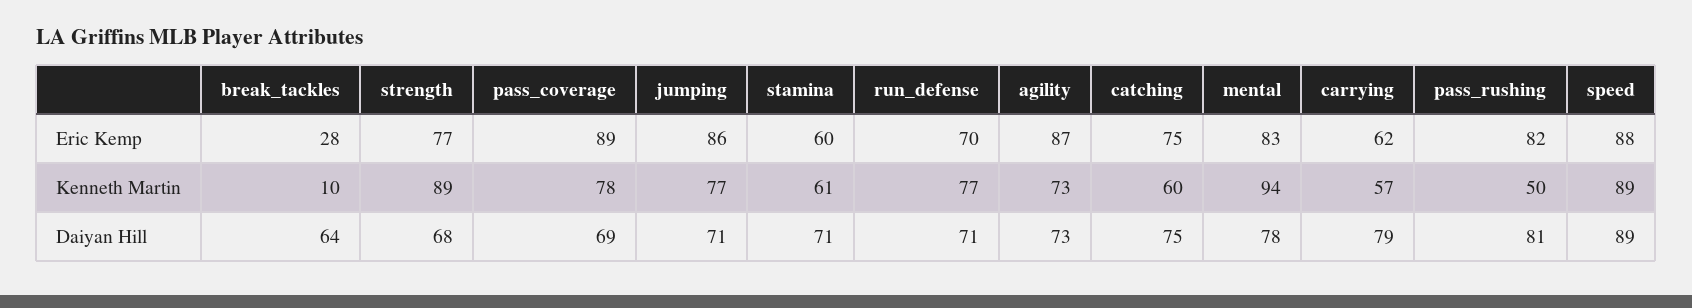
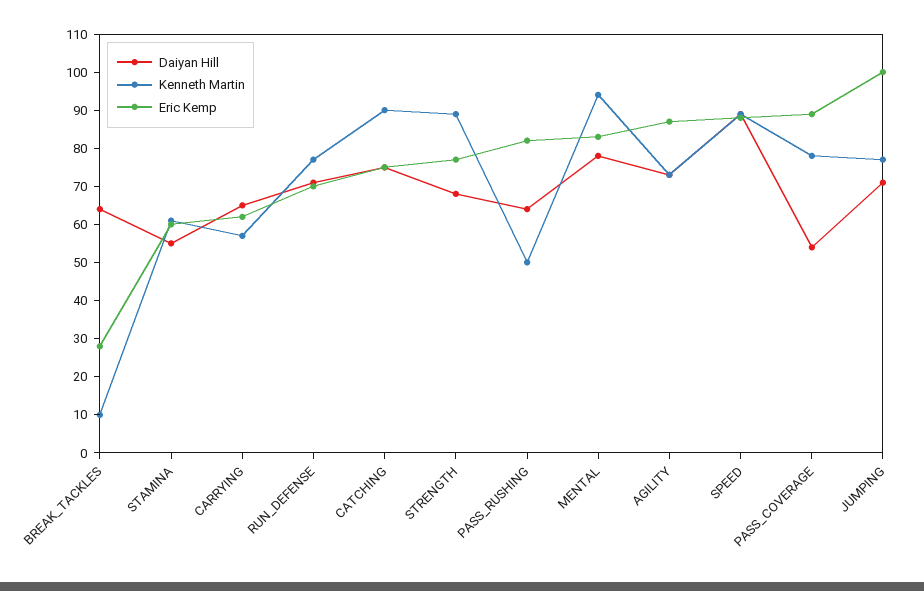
  {
    "Eric Kemp": {
      "break_tackles": 28,
      "strength": 77,
      "pass_coverage": 89,
-     "jumping": 86,
+     "jumping": 100,
      "stamina": 60,
      "run_defense": 70,
      "agility": 87,
      "catching": 75,
      "mental": 83,
      "carrying": 62,
      "pass_rushing": 82,
      "speed": 88
    },
    "Kenneth Martin": {
      "break_tackles": 10,
      "strength": 89,
      "pass_coverage": 78,
      "jumping": 77,
      "stamina": 61,
      "run_defense": 77,
      "agility": 73,
-     "catching": 60,
+     "catching": 90,
      "mental": 94,
      "carrying": 57,
      "pass_rushing": 50,
      "speed": 89
    },
    "Daiyan Hill": {
      "break_tackles": 64,
      "strength": 68,
-     "pass_coverage": 69,
+     "pass_coverage": 55,
      "jumping": 71,
-     "stamina": 71,
+     "stamina": 55,
      "run_defense": 71,
      "agility": 73,
      "catching": 75,
      "mental": 78,
-     "carrying": 79,
+     "carrying": 65,
-     "pass_rushing": 81,
+     "pass_rushing": 65,
      "speed": 89
    }
  }

